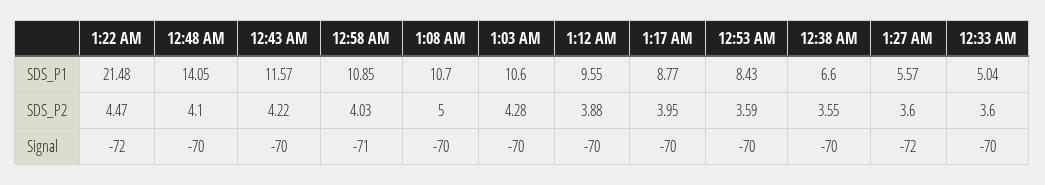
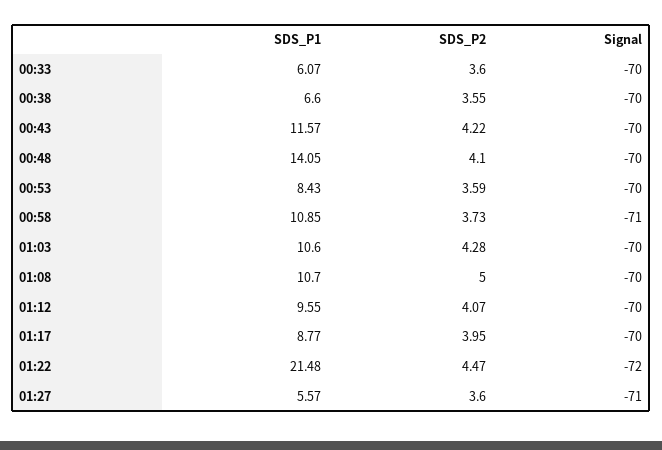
  {
    "1:22 AM": {
      "SDS_P1": 21.48,
      "SDS_P2": 4.47,
      "Signal": -72
    },
    "12:48 AM": {
      "SDS_P1": 14.05,
      "SDS_P2": 4.1,
      "Signal": -70
    },
    "12:43 AM": {
      "SDS_P1": 11.57,
      "SDS_P2": 4.22,
      "Signal": -70
    },
    "12:58 AM": {
      "SDS_P1": 10.85,
-     "SDS_P2": 4.03,
+     "SDS_P2": 3.73,
      "Signal": -71
    },
    "1:08 AM": {
      "SDS_P1": 10.7,
      "SDS_P2": 5,
      "Signal": -70
    },
    "1:03 AM": {
      "SDS_P1": 10.6,
      "SDS_P2": 4.28,
      "Signal": -70
    },
    "1:12 AM": {
      "SDS_P1": 9.55,
-     "SDS_P2": 3.88,
+     "SDS_P2": 4.07,
      "Signal": -70
    },
    "1:17 AM": {
      "SDS_P1": 8.77,
      "SDS_P2": 3.95,
      "Signal": -70
    },
    "12:53 AM": {
      "SDS_P1": 8.43,
      "SDS_P2": 3.59,
      "Signal": -70
    },
    "12:38 AM": {
      "SDS_P1": 6.6,
      "SDS_P2": 3.55,
      "Signal": -70
    },
    "1:27 AM": {
      "SDS_P1": 5.57,
      "SDS_P2": 3.6,
-     "Signal": -72
+     "Signal": -71
    },
    "12:33 AM": {
-     "SDS_P1": 5.04,
+     "SDS_P1": 6.07,
      "SDS_P2": 3.6,
      "Signal": -70
    }
  }

